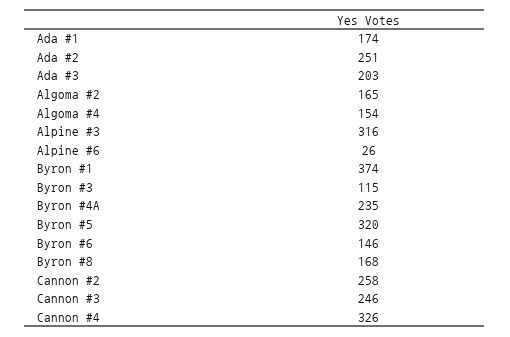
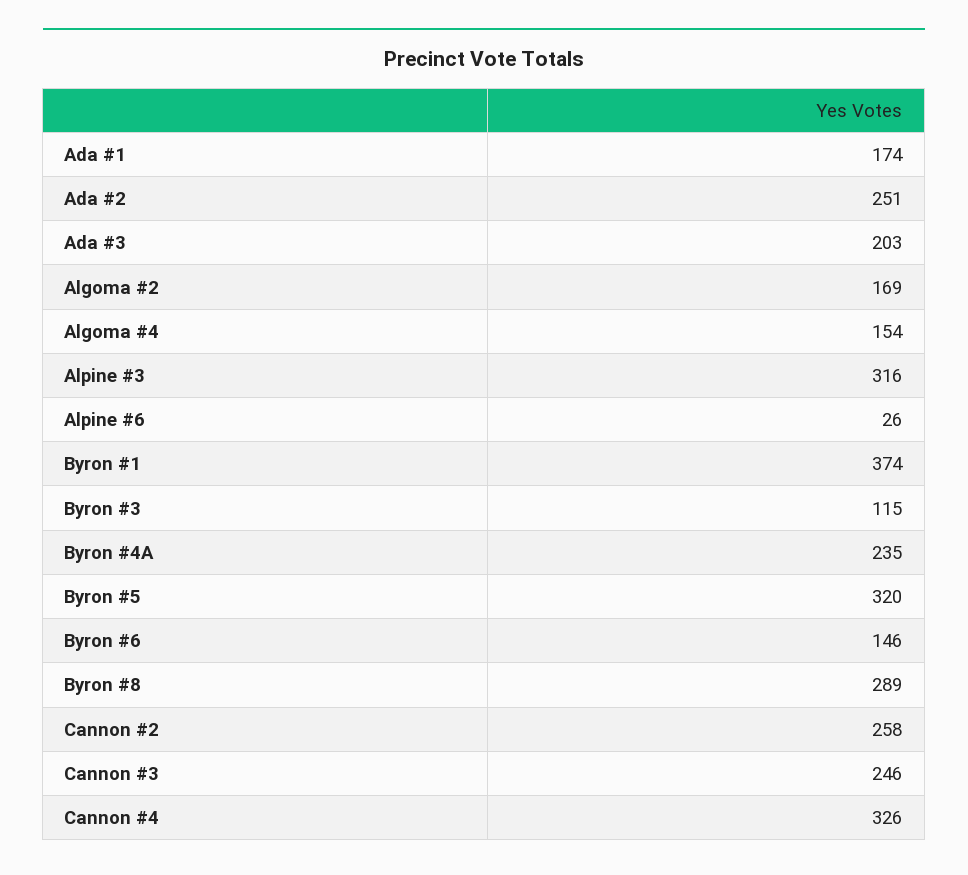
  {
    "Ada #1": 174,
    "Ada #2": 251,
    "Ada #3": 203,
-   "Algoma #2": 165,
+   "Algoma #2": 169,
    "Algoma #4": 154,
    "Alpine #3": 316,
    "Alpine #6": 26,
    "Byron #1": 374,
    "Byron #3": 115,
    "Byron #4A": 235,
    "Byron #5": 320,
    "Byron #6": 146,
-   "Byron #8": 168,
+   "Byron #8": 289,
    "Cannon #2": 258,
    "Cannon #3": 246,
    "Cannon #4": 326
  }

